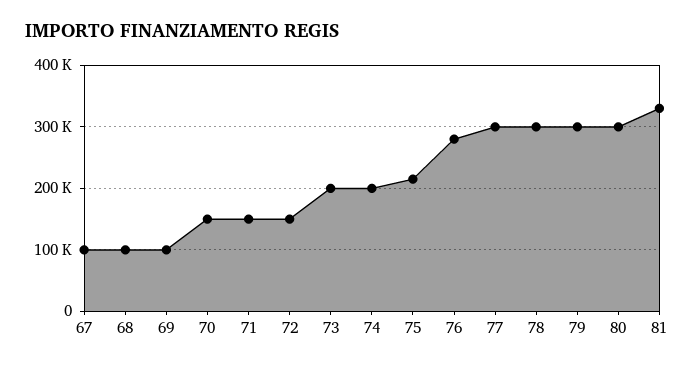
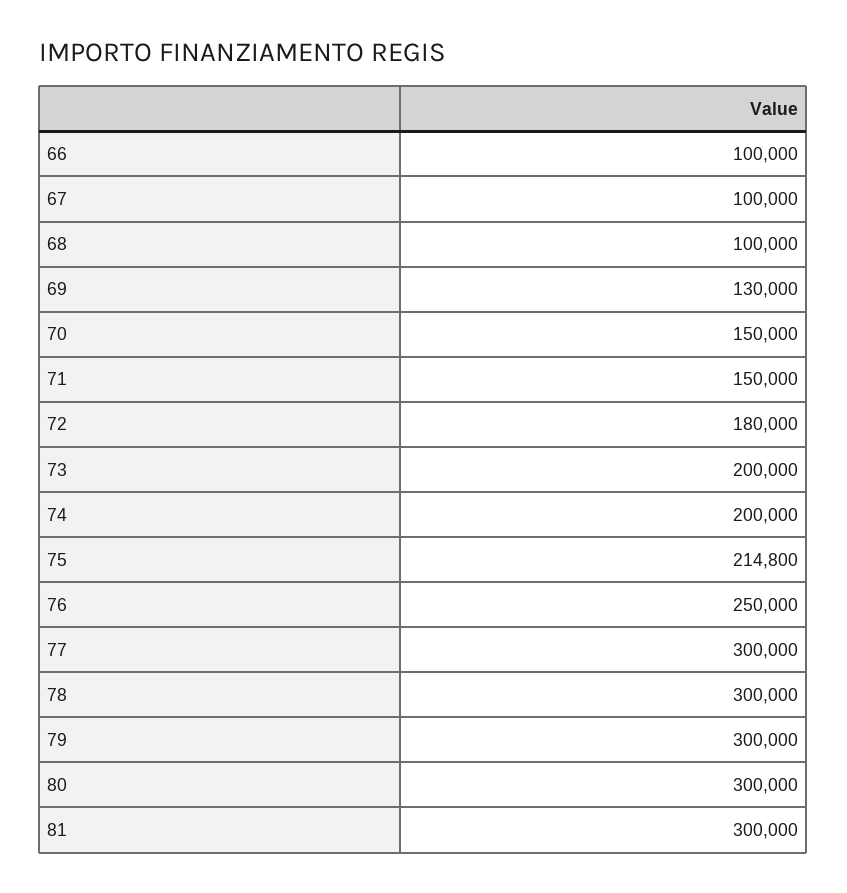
  {
    "67": 100000,
    "68": 100000,
-   "69": 100000,
+   "69": 130000,
    "70": 150000,
    "71": 150000,
-   "72": 150000,
+   "72": 180000,
    "73": 200000,
    "74": 200000,
    "75": 214800,
-   "76": 280000,
+   "76": 250000,
    "77": 300000,
    "78": 300000,
    "79": 300000,
    "80": 300000,
-   "81": 330000
+   "81": 300000,
+   "66": 100000
  }

